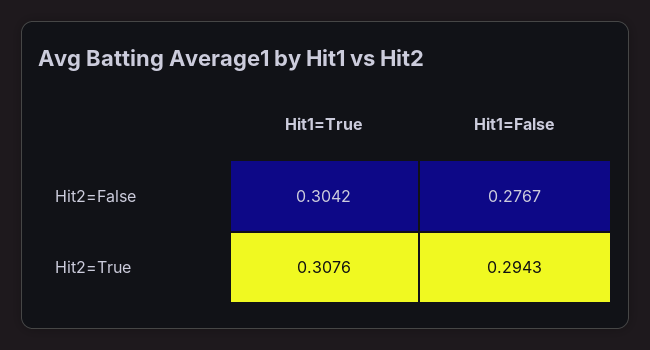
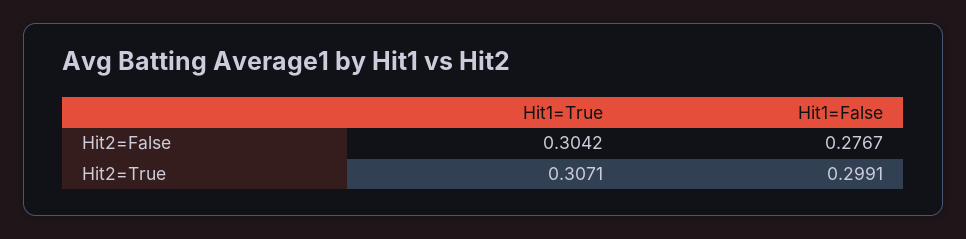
  {
    "Hit1=True": {
      "Hit2=False": 0.3042,
-     "Hit2=True": 0.3076
+     "Hit2=True": 0.3071
    },
    "Hit1=False": {
      "Hit2=False": 0.2767,
-     "Hit2=True": 0.2943
+     "Hit2=True": 0.2991
    }
  }

